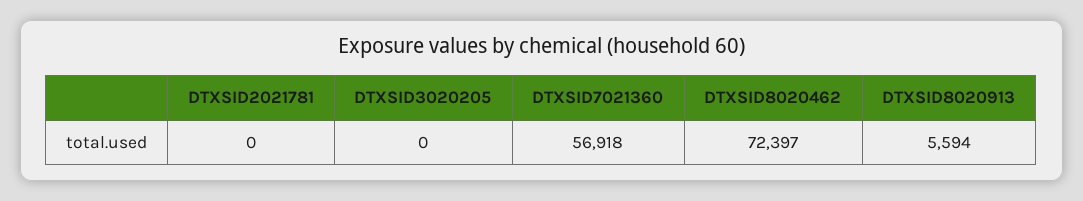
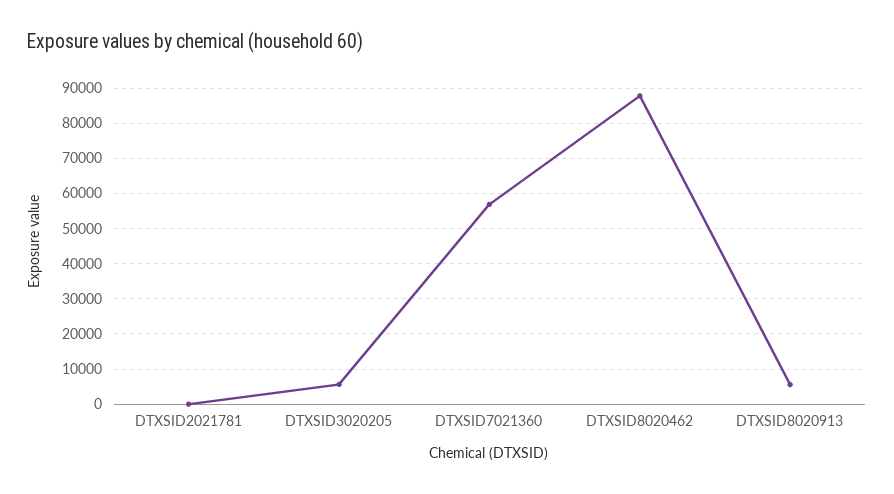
  {
    "DTXSID2021781": 0,
-   "DTXSID3020205": 0,
+   "DTXSID3020205": 6000,
    "DTXSID7021360": 56918,
-   "DTXSID8020462": 72397,
+   "DTXSID8020462": 88000,
    "DTXSID8020913": 5594
  }

